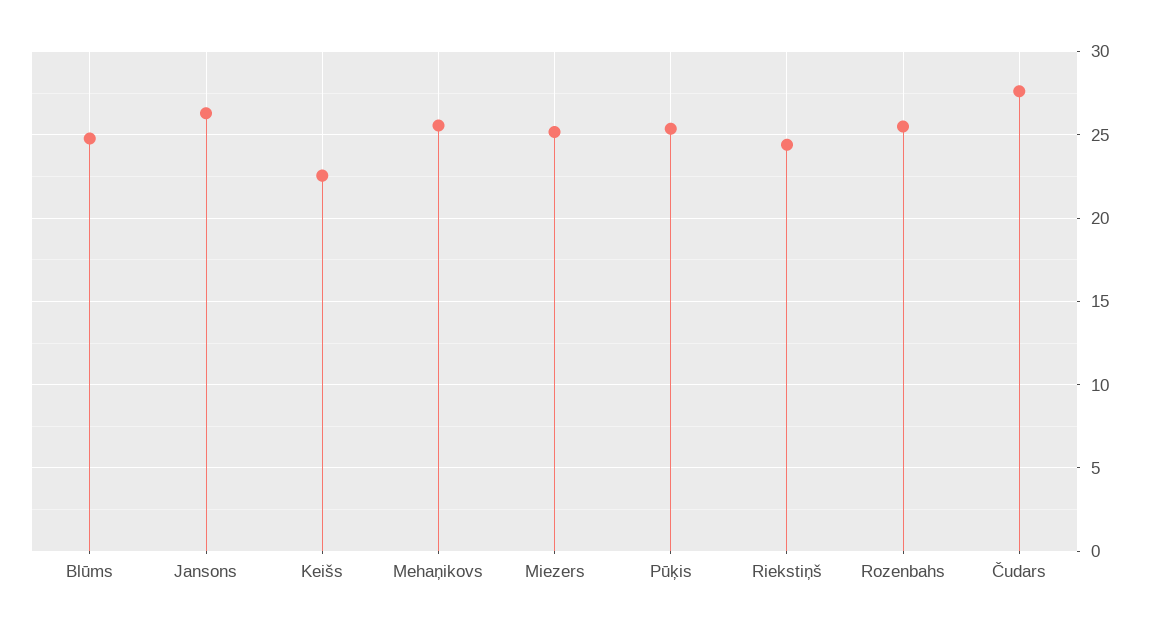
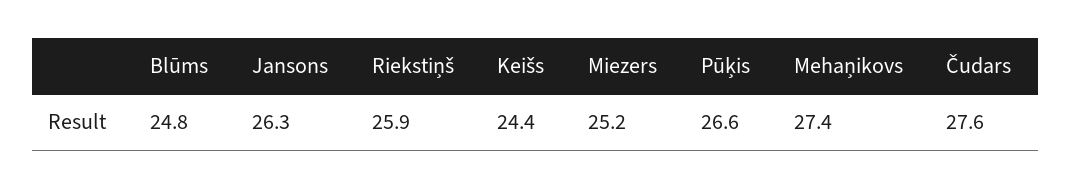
  {
    "Blūms": 24.8,
    "Jansons": 26.3,
-   "Keišs": 22.5,
+   "Keišs": 24.4,
-   "Mehaņikovs": 25.5,
+   "Mehaņikovs": 27.4,
    "Miezers": 25.2,
-   "Pūķis": 25.5,
+   "Pūķis": 26.6,
-   "Riekstiņš": 24.5,
+   "Riekstiņš": 25.9,
-   "Rozenbahs": 25.5,
    "Čudars": 27.6
  }

